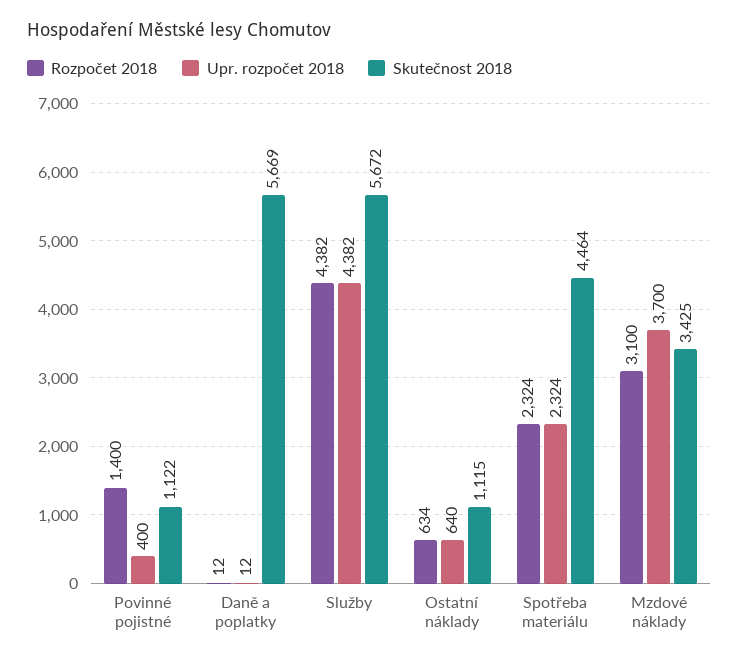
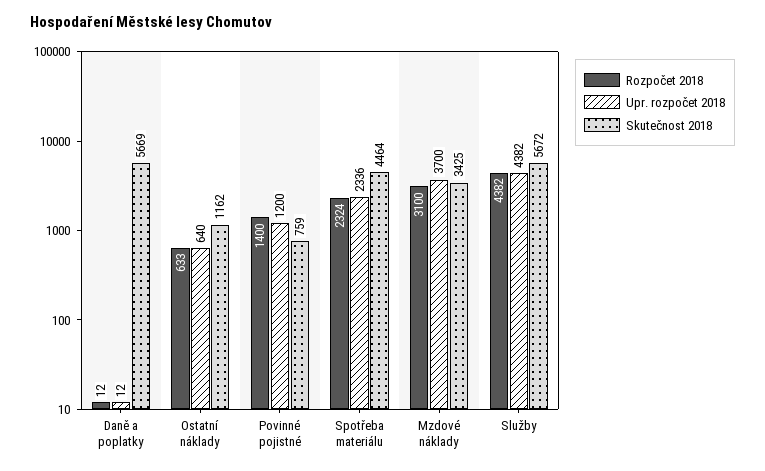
  {
    "Rozpočet 2018": {
      "Povinné pojistné": 1400,
      "Daně a poplatky": 12,
      "Služby": 4382,
-     "Ostatní náklady": 634,
+     "Ostatní náklady": 633,
      "Spotřeba materiálu": 2324,
      "Mzdové náklady": 3100
    },
    "Upr. rozpočet 2018": {
-     "Povinné pojistné": 400,
+     "Povinné pojistné": 1200,
      "Daně a poplatky": 12,
      "Služby": 4382,
      "Ostatní náklady": 640,
-     "Spotřeba materiálu": 2324,
+     "Spotřeba materiálu": 2336,
      "Mzdové náklady": 3700
    },
    "Skutečnost 2018": {
-     "Povinné pojistné": 1122,
+     "Povinné pojistné": 759,
      "Daně a poplatky": 5669,
      "Služby": 5672,
-     "Ostatní náklady": 1115,
+     "Ostatní náklady": 1162,
      "Spotřeba materiálu": 4464,
      "Mzdové náklady": 3425
    }
  }

